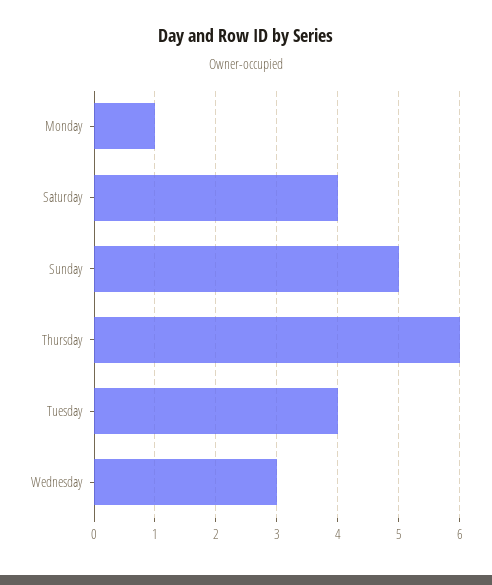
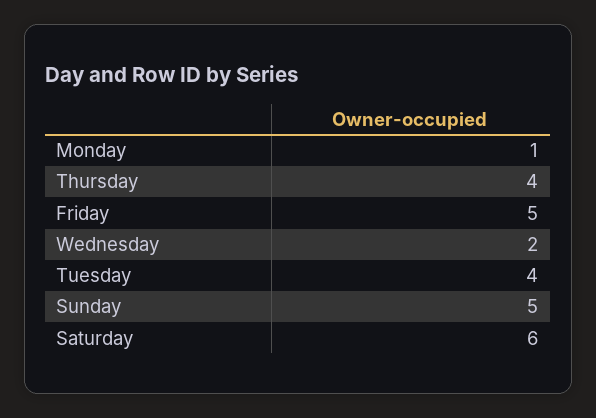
  {
    "Monday": 1,
-   "Saturday": 4,
+   "Saturday": 6,
    "Sunday": 5,
-   "Thursday": 6,
+   "Thursday": 4,
    "Tuesday": 4,
-   "Wednesday": 3
+   "Wednesday": 2,
+   "Friday": 5
  }

